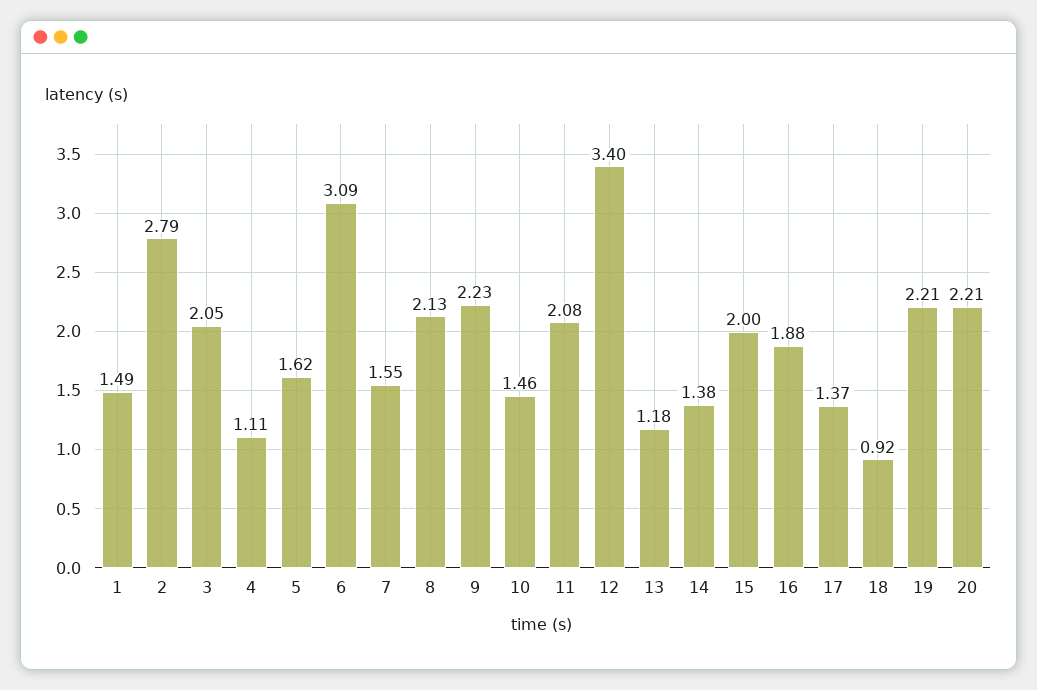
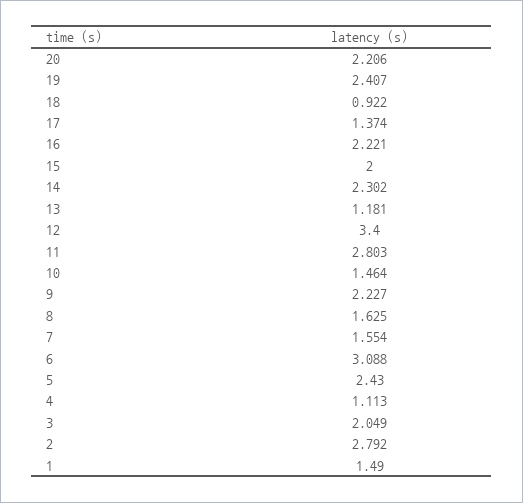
  {
    "1": 1.49,
    "2": 2.792,
    "3": 2.049,
    "4": 1.113,
-   "5": 1.62,
+   "5": 2.43,
    "6": 3.088,
    "7": 1.554,
-   "8": 2.13,
+   "8": 1.625,
    "9": 2.227,
    "10": 1.464,
-   "11": 2.08,
+   "11": 2.803,
    "12": 3.4,
    "13": 1.181,
-   "14": 1.38,
+   "14": 2.302,
    "15": 2,
-   "16": 1.88,
+   "16": 2.221,
    "17": 1.374,
    "18": 0.922,
-   "19": 2.21,
+   "19": 2.407,
    "20": 2.206
  }

